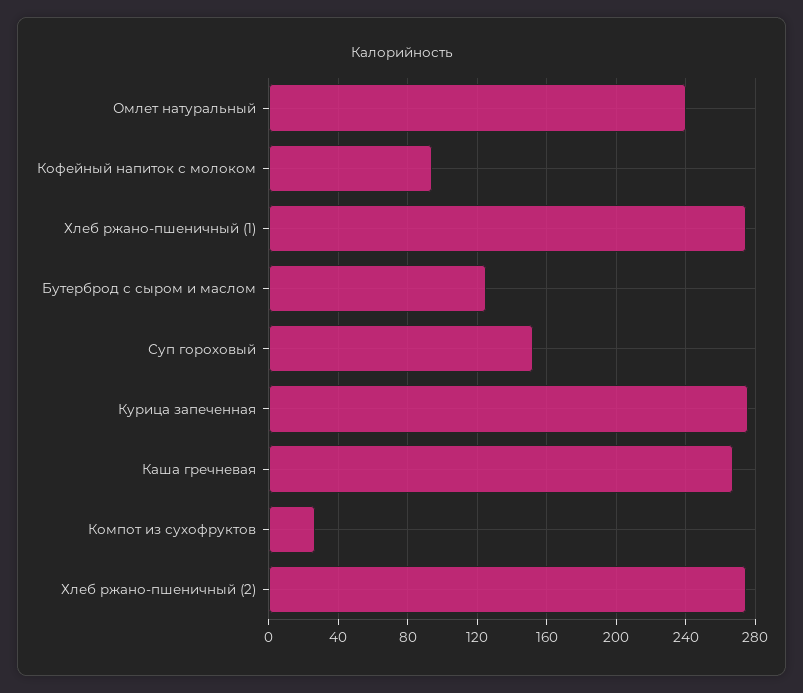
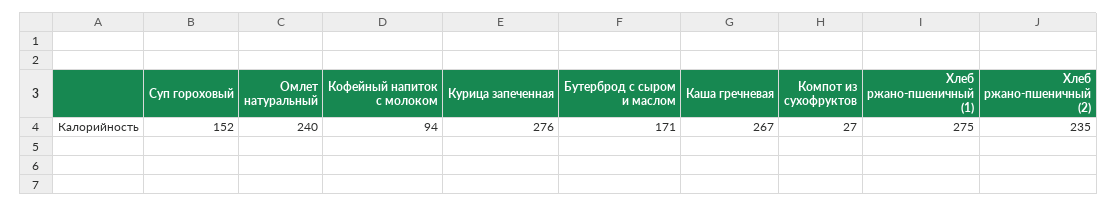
  {
    "Омлет натуральный": 240,
    "Кофейный напиток с молоком": 94,
    "Хлеб ржано-пшеничный (1)": 275,
-   "Бутерброд с сыром и маслом": 125,
+   "Бутерброд с сыром и маслом": 171,
    "Суп гороховый": 152,
    "Курица запеченная": 276,
    "Каша гречневая": 267,
    "Компот из сухофруктов": 27,
-   "Хлеб ржано-пшеничный (2)": 275
+   "Хлеб ржано-пшеничный (2)": 235
  }

